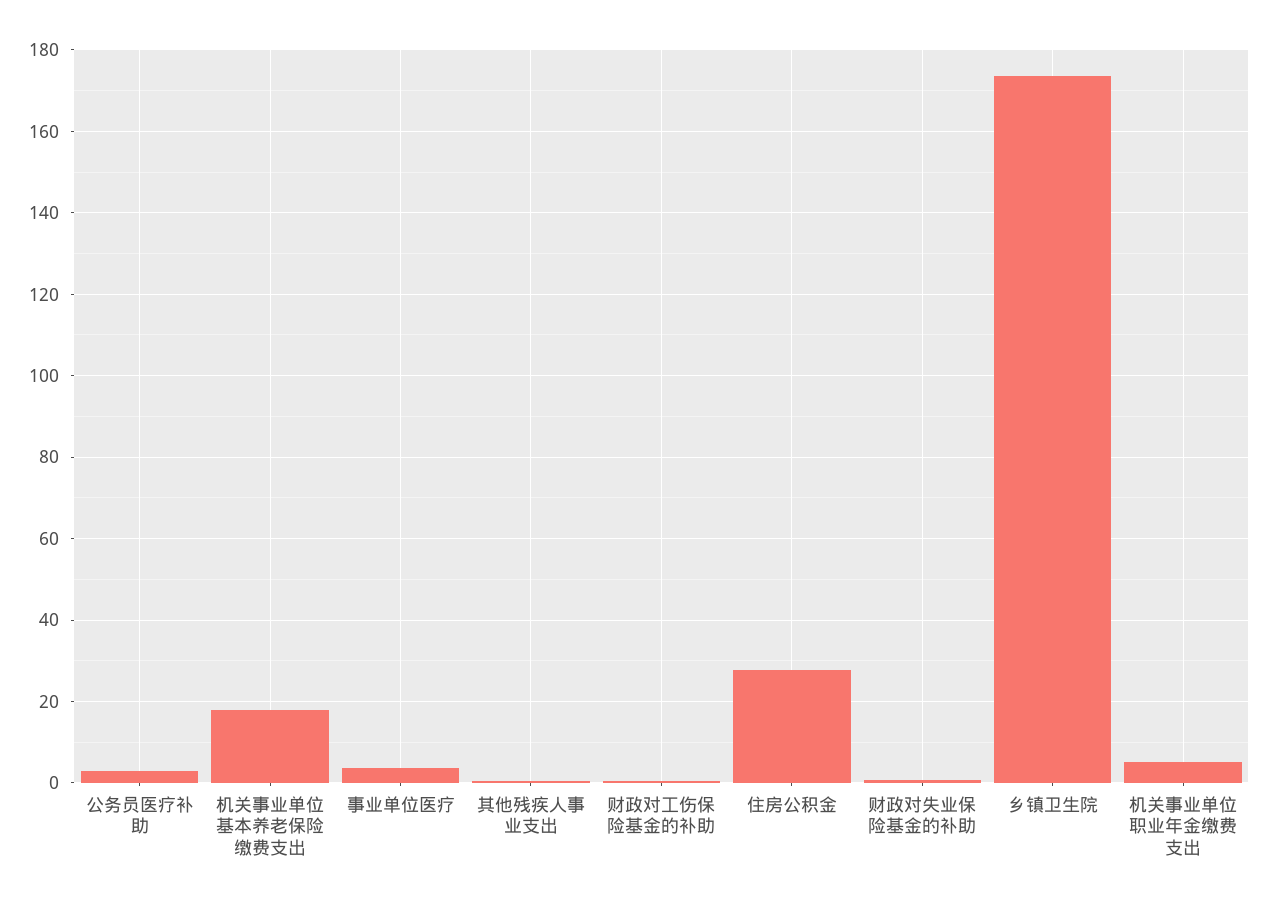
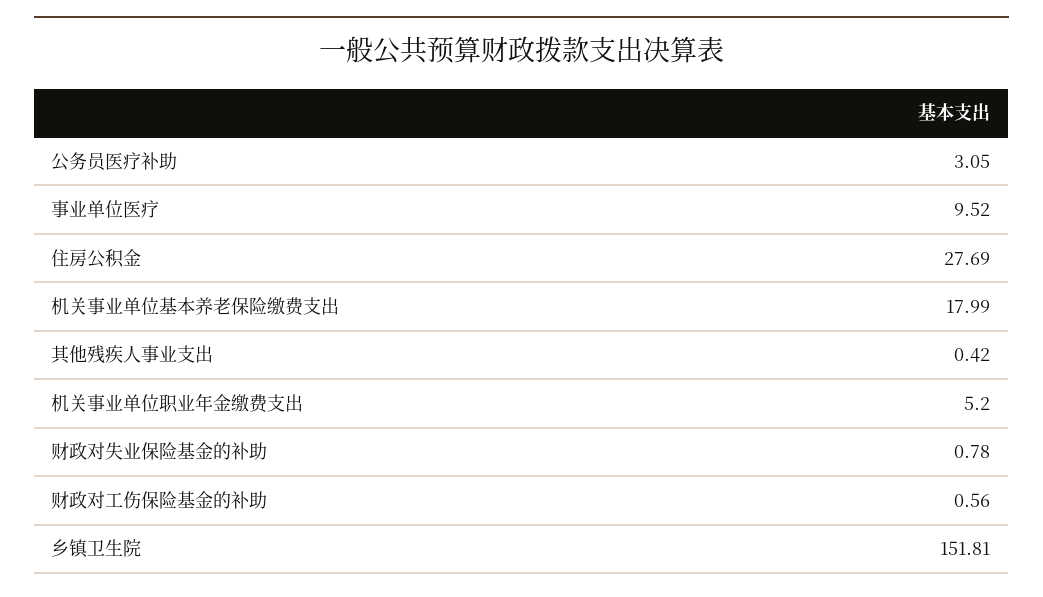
  {
    "公务员医疗补助": 3.05,
    "机关事业单位基本养老保险缴费支出": 17.99,
-   "事业单位医疗": 4,
+   "事业单位医疗": 9.52,
    "其他残疾人事业支出": 0.42,
    "财政对工伤保险基金的补助": 0.56,
    "住房公积金": 27.69,
    "财政对失业保险基金的补助": 0.78,
-   "乡镇卫生院": 174,
+   "乡镇卫生院": 151.81,
    "机关事业单位职业年金缴费支出": 5.2
  }

